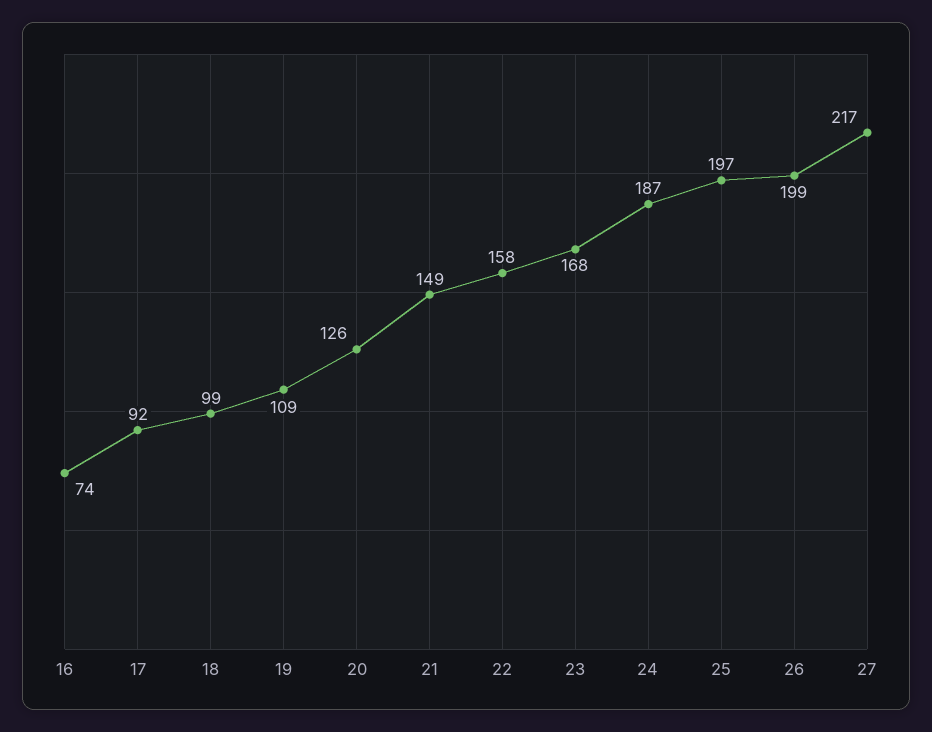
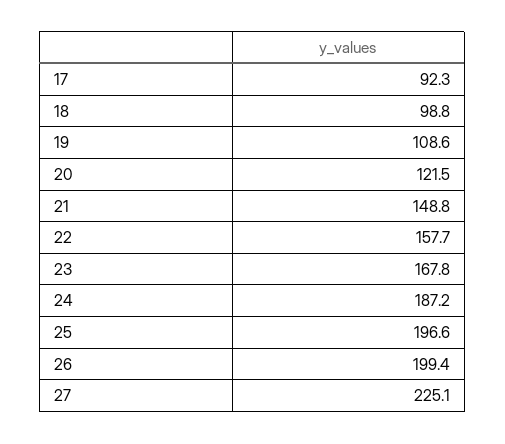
  {
-   "16": 74,
    "17": 92.3,
    "18": 98.8,
    "19": 108.6,
-   "20": 126,
+   "20": 121.5,
    "21": 148.8,
    "22": 157.7,
    "23": 167.8,
    "24": 187.2,
    "25": 196.6,
    "26": 199.4,
-   "27": 217
+   "27": 225.1
  }

